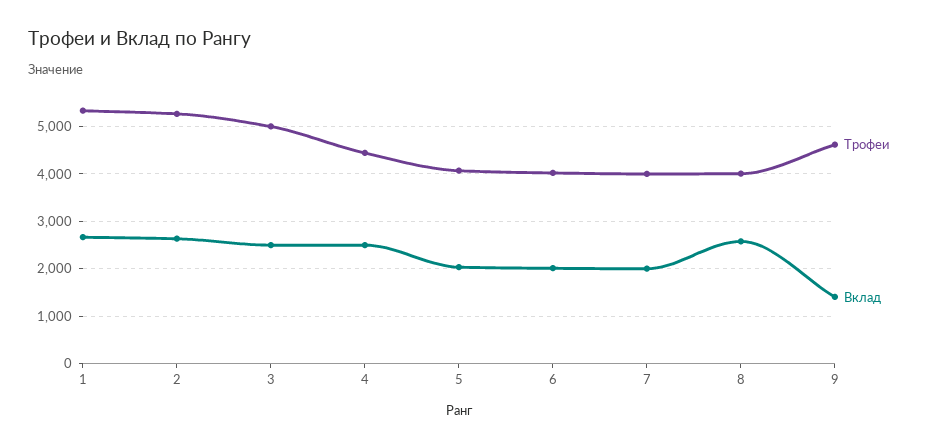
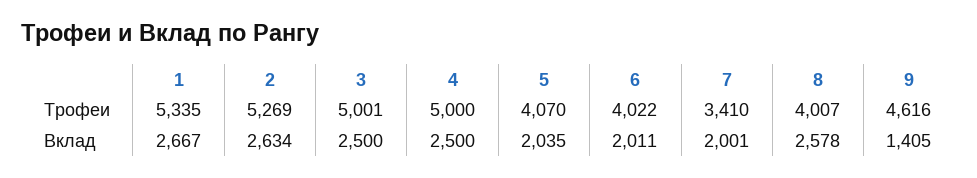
  {
    "Трофеи": {
      "1": 5335,
      "2": 5269,
      "3": 5001,
-     "4": 4400,
+     "4": 5000,
      "5": 4070,
      "6": 4022,
-     "7": 4000,
+     "7": 3410,
      "8": 4007,
      "9": 4616
    },
    "Вклад": {
      "1": 2667,
      "2": 2634,
      "3": 2500,
      "4": 2500,
      "5": 2035,
      "6": 2011,
      "7": 2001,
      "8": 2578,
      "9": 1405
    }
  }

